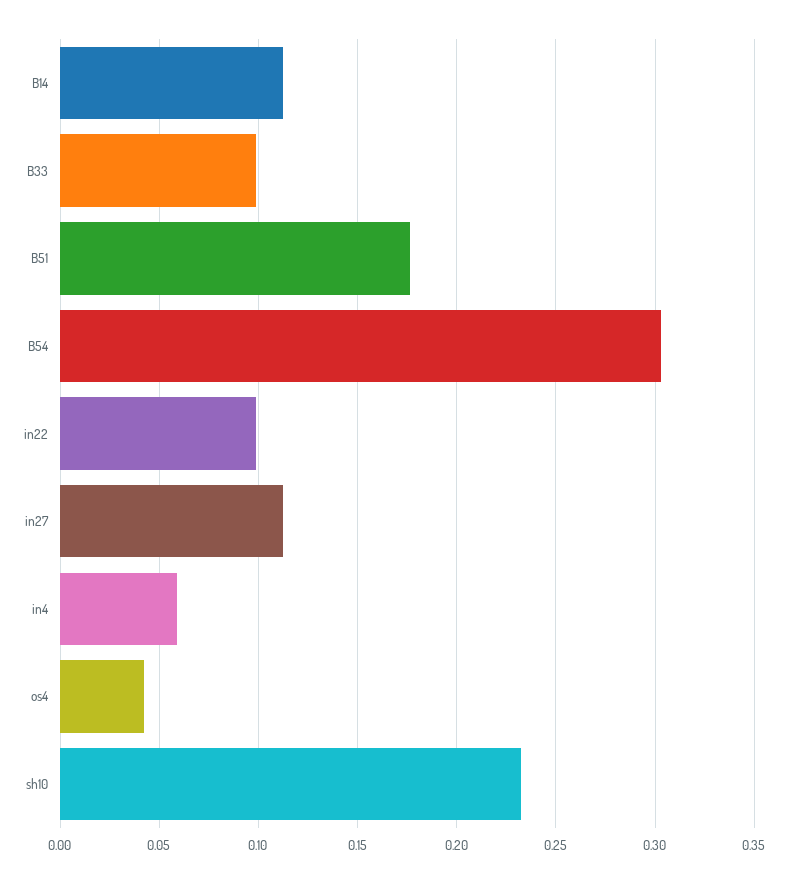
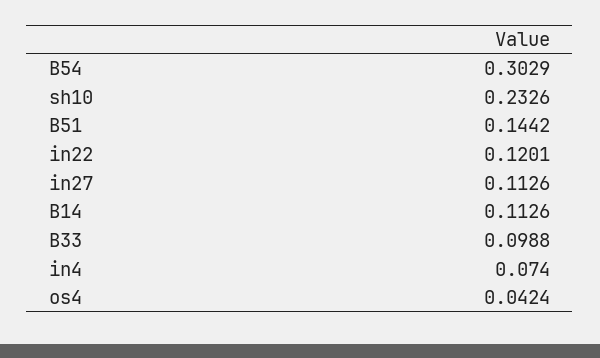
  {
    "B14": 0.1126,
    "B33": 0.0988,
-   "B51": 0.175,
+   "B51": 0.1442,
    "B54": 0.3029,
-   "in22": 0.1,
+   "in22": 0.1201,
    "in27": 0.1126,
-   "in4": 0.06,
+   "in4": 0.074,
    "os4": 0.0424,
    "sh10": 0.2326
  }

